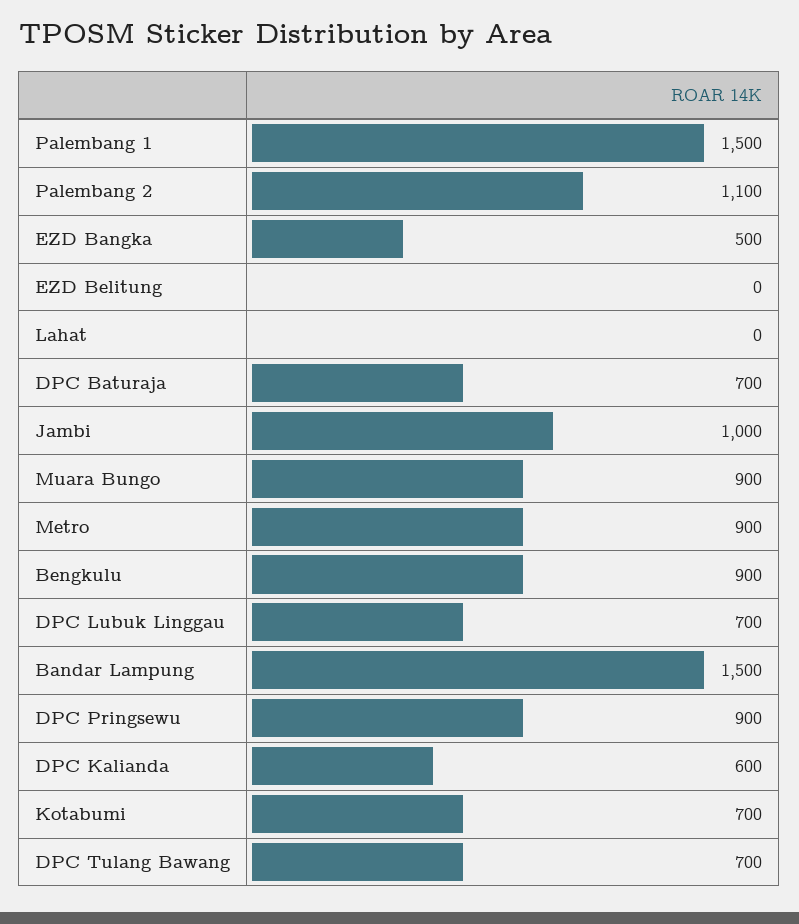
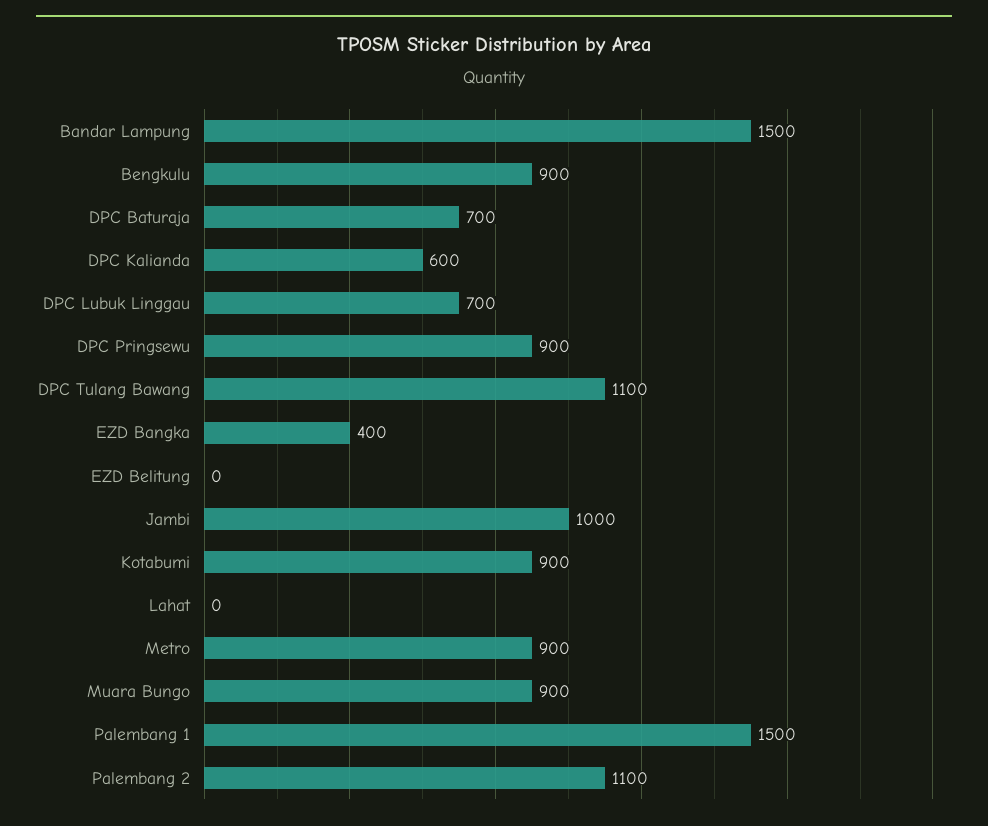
  {
    "Palembang 1": 1500,
    "Palembang 2": 1100,
-   "EZD Bangka": 500,
+   "EZD Bangka": 400,
    "EZD Belitung": 0,
    "Lahat": 0,
    "DPC Baturaja": 700,
    "Jambi": 1000,
    "Muara Bungo": 900,
    "Metro": 900,
    "Bengkulu": 900,
    "DPC Lubuk Linggau": 700,
    "Bandar Lampung": 1500,
    "DPC Pringsewu": 900,
    "DPC Kalianda": 600,
-   "Kotabumi": 700,
+   "Kotabumi": 900,
-   "DPC Tulang Bawang": 700
+   "DPC Tulang Bawang": 1100
  }

